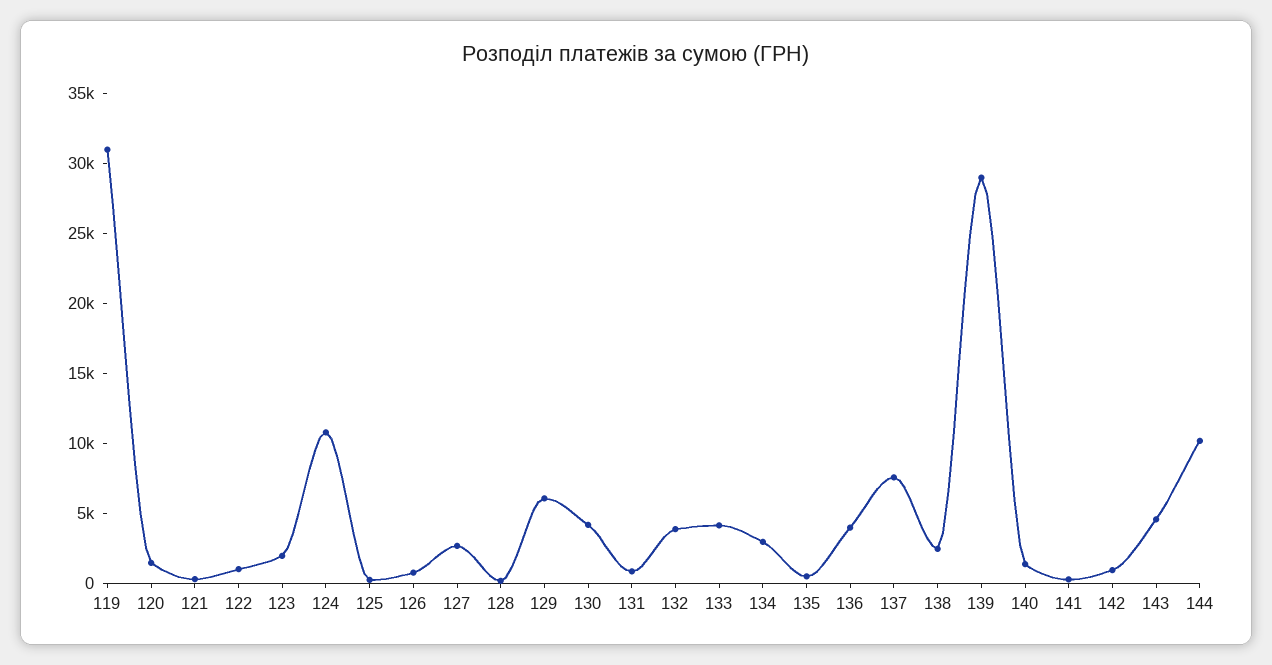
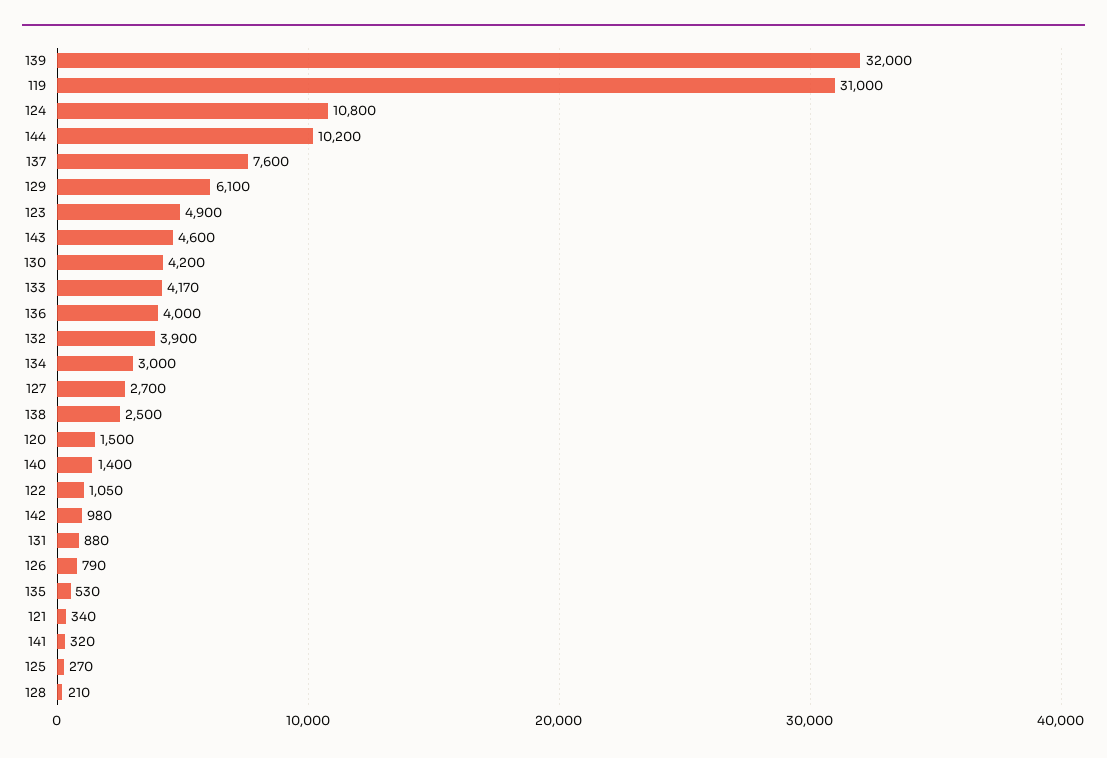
  {
    "119": 31000,
    "120": 1500,
    "121": 340,
    "122": 1050,
-   "123": 2000,
+   "123": 4900,
    "124": 10800,
    "125": 270,
    "126": 790,
    "127": 2700,
    "128": 210,
    "129": 6100,
    "130": 4200,
    "131": 880,
    "132": 3900,
    "133": 4170,
    "134": 3000,
    "135": 530,
    "136": 4000,
    "137": 7600,
    "138": 2500,
-   "139": 29000,
+   "139": 32000,
    "140": 1400,
    "141": 320,
    "142": 980,
    "143": 4600,
    "144": 10200
  }

